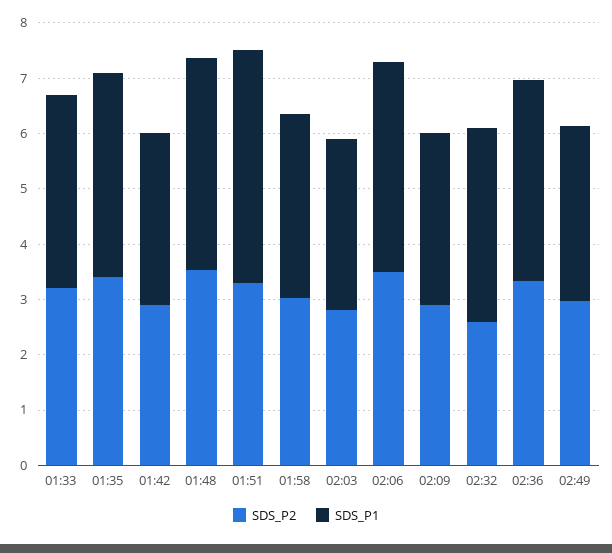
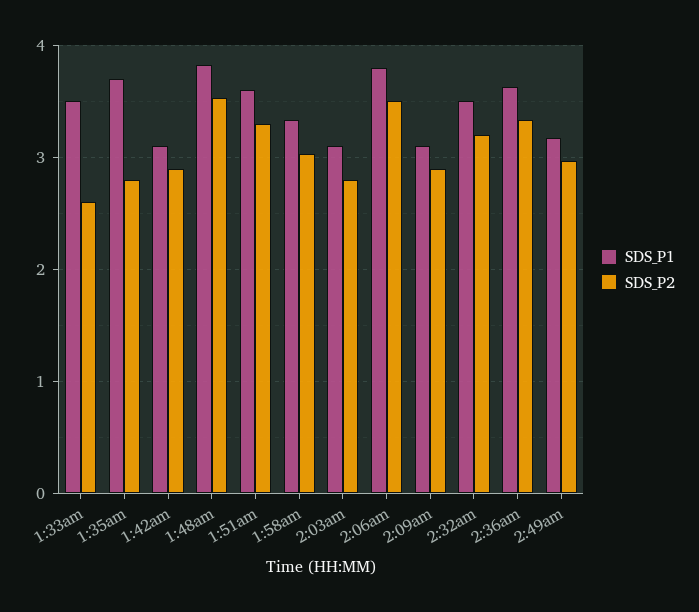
  {
    "SDS_P2": {
-     "01:33": 3.2,
+     "01:33": 2.6,
-     "01:35": 3.4,
+     "01:35": 2.8,
      "01:42": 2.9,
      "01:48": 3.5,
      "01:51": 3.3,
      "01:58": 3,
      "02:03": 2.8,
      "02:06": 3.5,
      "02:09": 2.9,
-     "02:32": 2.6,
+     "02:32": 3.2,
      "02:36": 3.3,
      "02:49": 3
    },
    "SDS_P1": {
      "01:33": 3.5,
      "01:35": 3.7,
      "01:42": 3.1,
      "01:48": 3.8,
-     "01:51": 4.2,
+     "01:51": 3.6,
      "01:58": 3.3,
      "02:03": 3.1,
      "02:06": 3.8,
      "02:09": 3.1,
      "02:32": 3.5,
      "02:36": 3.6,
      "02:49": 3.2
    }
  }

